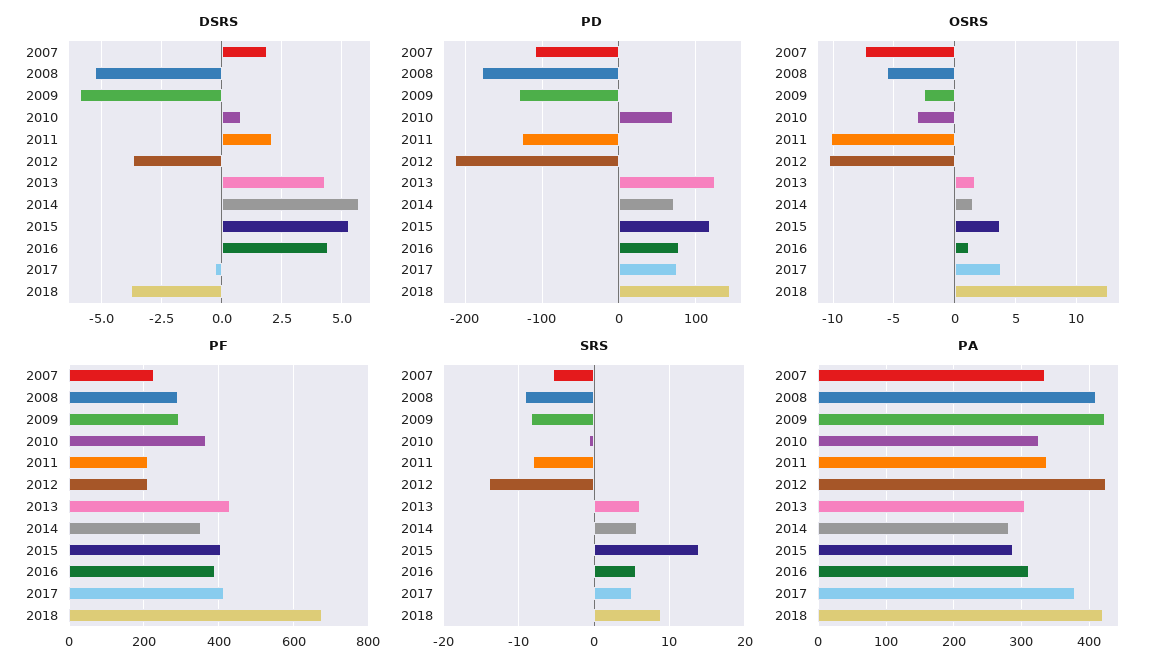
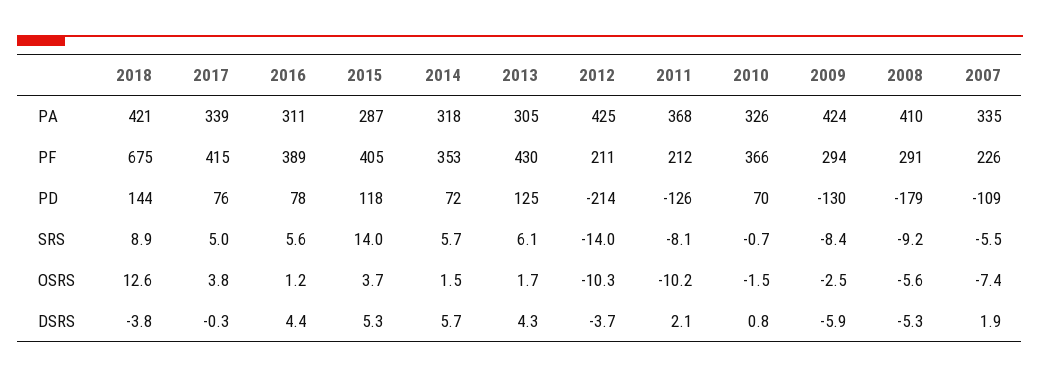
  {
    "DSRS": {
      "2007": 1.9,
      "2008": -5.3,
      "2009": -5.9,
      "2010": 0.8,
      "2011": 2.1,
      "2012": -3.7,
      "2013": 4.3,
      "2014": 5.7,
      "2015": 5.3,
      "2016": 4.4,
      "2017": -0.3,
      "2018": -3.8
    },
    "PD": {
      "2007": -109,
      "2008": -179,
      "2009": -130,
      "2010": 70,
      "2011": -126,
      "2012": -214,
      "2013": 125,
      "2014": 72,
      "2015": 118,
      "2016": 78,
      "2017": 76,
      "2018": 144
    },
    "OSRS": {
      "2007": -7.4,
      "2008": -5.6,
      "2009": -2.5,
-     "2010": -3,
+     "2010": -1.5,
      "2011": -10.2,
      "2012": -10.3,
      "2013": 1.7,
      "2014": 1.5,
      "2015": 3.7,
      "2016": 1.2,
      "2017": 3.8,
      "2018": 12.6
    },
    "PF": {
      "2007": 226,
      "2008": 291,
      "2009": 294,
      "2010": 366,
      "2011": 212,
      "2012": 211,
      "2013": 430,
      "2014": 353,
      "2015": 405,
      "2016": 389,
      "2017": 415,
      "2018": 675
    },
    "SRS": {
      "2007": -5.5,
      "2008": -9.2,
      "2009": -8.4,
      "2010": -0.7,
      "2011": -8.1,
      "2012": -14,
      "2013": 6.1,
      "2014": 5.7,
      "2015": 14,
      "2016": 5.6,
      "2017": 5,
      "2018": 8.9
    },
    "PA": {
      "2007": 335,
      "2008": 410,
      "2009": 424,
      "2010": 326,
-     "2011": 340,
+     "2011": 368,
      "2012": 425,
      "2013": 305,
-     "2014": 280,
+     "2014": 318,
      "2015": 287,
      "2016": 311,
-     "2017": 380,
+     "2017": 339,
      "2018": 421
    }
  }

